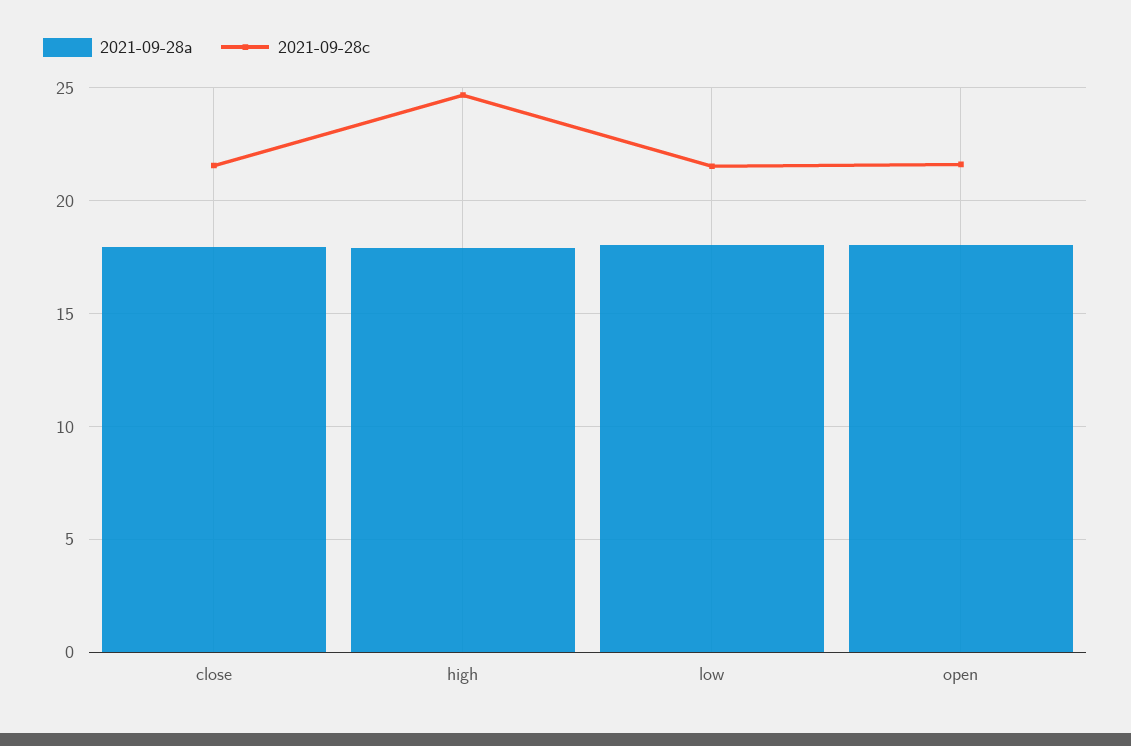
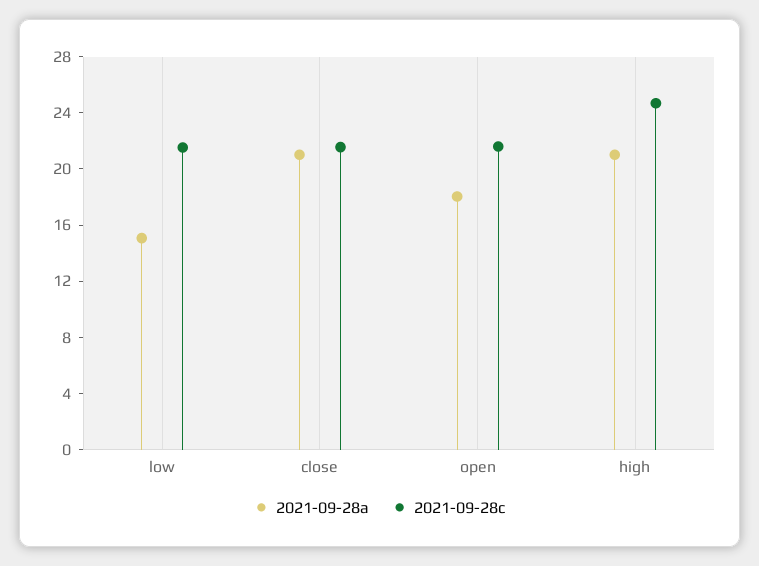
  {
    "2021-09-28a": {
-     "close": 18,
+     "close": 21,
-     "high": 18,
+     "high": 21,
-     "low": 18,
+     "low": 15,
      "open": 18
    },
    "2021-09-28c": {
      "close": 21.5,
      "high": 24.5,
      "low": 21.5,
      "open": 21.5
    }
  }

